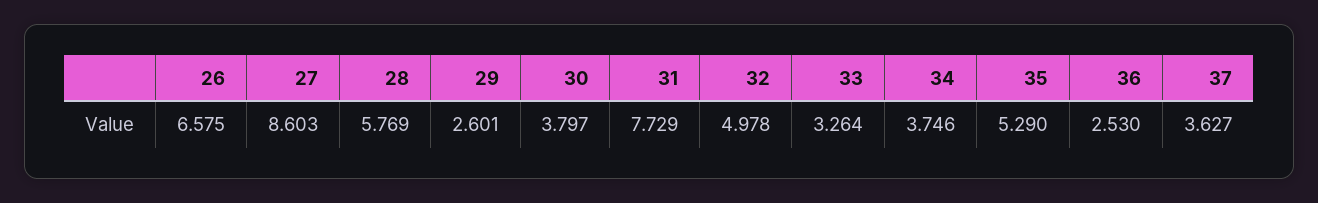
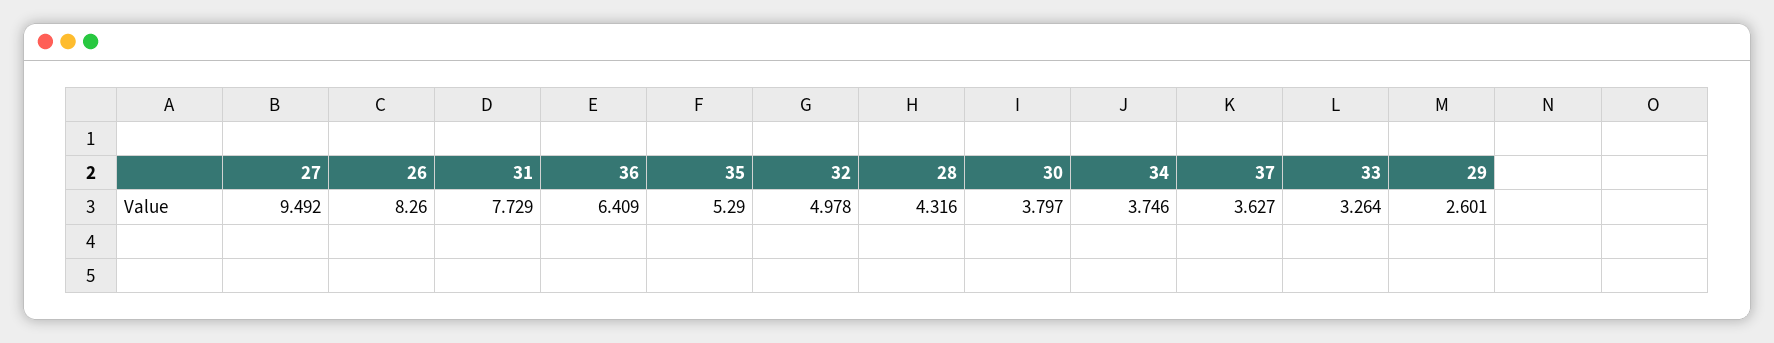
  {
-   "26": 6.575,
+   "26": 8.26,
-   "27": 8.603,
+   "27": 9.492,
-   "28": 5.769,
+   "28": 4.316,
    "29": 2.601,
    "30": 3.797,
    "31": 7.729,
    "32": 4.978,
    "33": 3.264,
    "34": 3.746,
    "35": 5.29,
-   "36": 2.53,
+   "36": 6.409,
    "37": 3.627
  }

